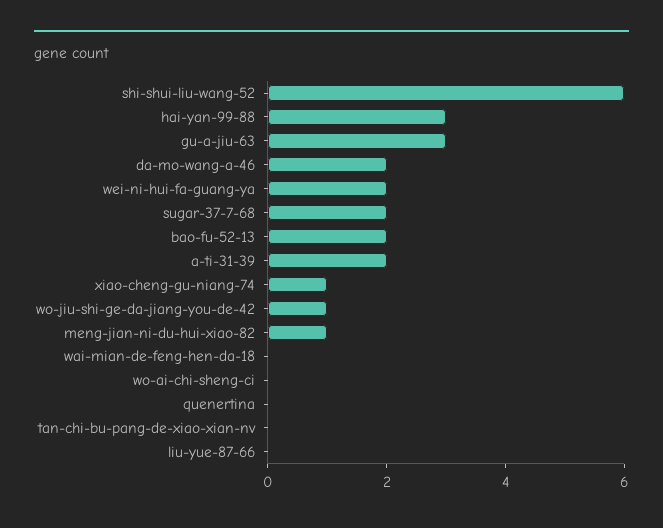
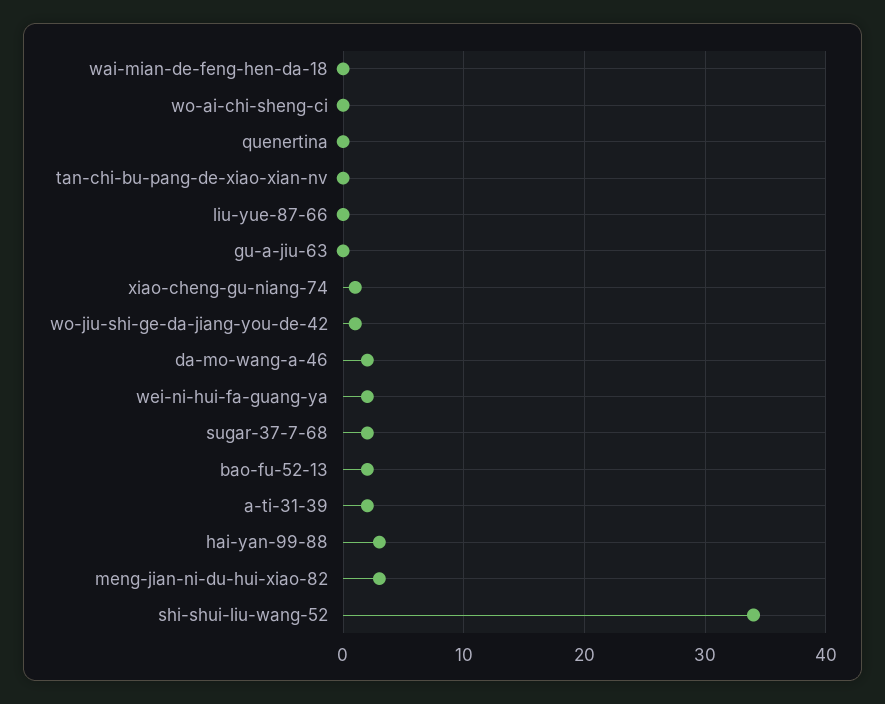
  {
-   "shi-shui-liu-wang-52": 6,
+   "shi-shui-liu-wang-52": 34,
    "hai-yan-99-88": 3,
-   "gu-a-jiu-63": 3,
+   "gu-a-jiu-63": 0,
    "da-mo-wang-a-46": 2,
    "wei-ni-hui-fa-guang-ya": 2,
    "sugar-37-7-68": 2,
    "bao-fu-52-13": 2,
    "a-ti-31-39": 2,
    "xiao-cheng-gu-niang-74": 1,
    "wo-jiu-shi-ge-da-jiang-you-de-42": 1,
-   "meng-jian-ni-du-hui-xiao-82": 1,
+   "meng-jian-ni-du-hui-xiao-82": 3,
    "wai-mian-de-feng-hen-da-18": 0,
    "wo-ai-chi-sheng-ci": 0,
    "quenertina": 0,
    "tan-chi-bu-pang-de-xiao-xian-nv": 0,
    "liu-yue-87-66": 0
  }

